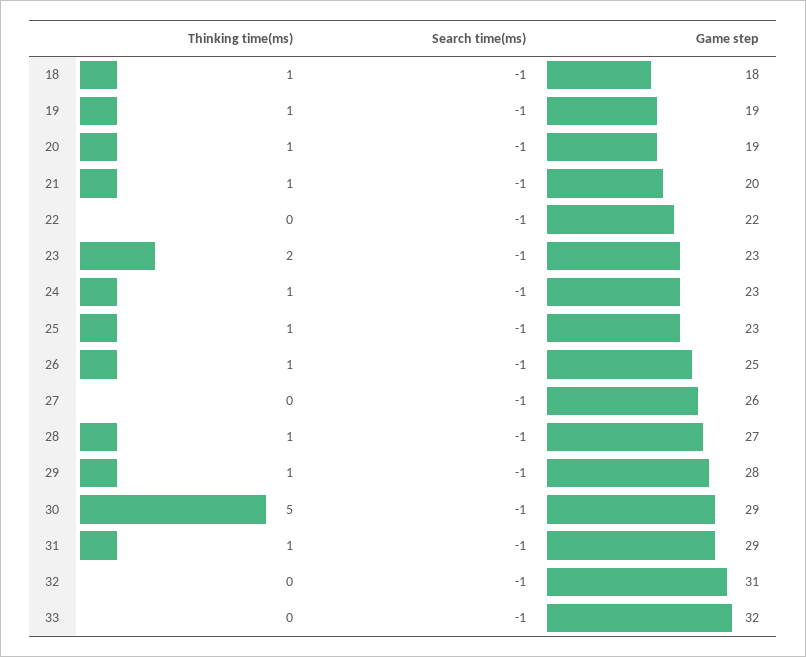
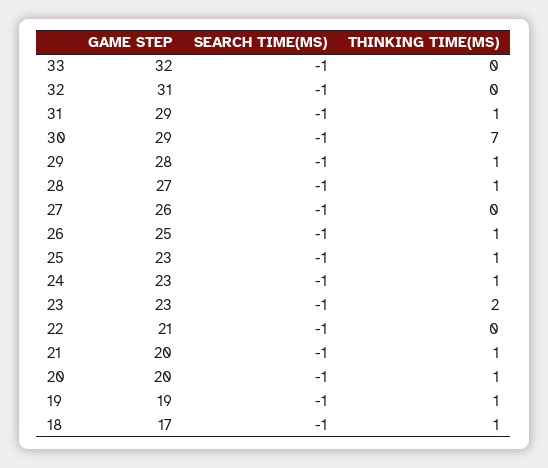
  {
    "Thinking time(ms)": {
      "18": 1,
      "19": 1,
      "20": 1,
      "21": 1,
      "22": 0,
      "23": 2,
      "24": 1,
      "25": 1,
      "26": 1,
      "27": 0,
      "28": 1,
      "29": 1,
-     "30": 5,
+     "30": 7,
      "31": 1,
      "32": 0,
      "33": 0
    },
    "Search time(ms)": {
      "18": -1,
      "19": -1,
      "20": -1,
      "21": -1,
      "22": -1,
      "23": -1,
      "24": -1,
      "25": -1,
      "26": -1,
      "27": -1,
      "28": -1,
      "29": -1,
      "30": -1,
      "31": -1,
      "32": -1,
      "33": -1
    },
    "Game step": {
-     "18": 18,
+     "18": 17,
      "19": 19,
-     "20": 19,
+     "20": 20,
      "21": 20,
-     "22": 22,
+     "22": 21,
      "23": 23,
      "24": 23,
      "25": 23,
      "26": 25,
      "27": 26,
      "28": 27,
      "29": 28,
      "30": 29,
      "31": 29,
      "32": 31,
      "33": 32
    }
  }

